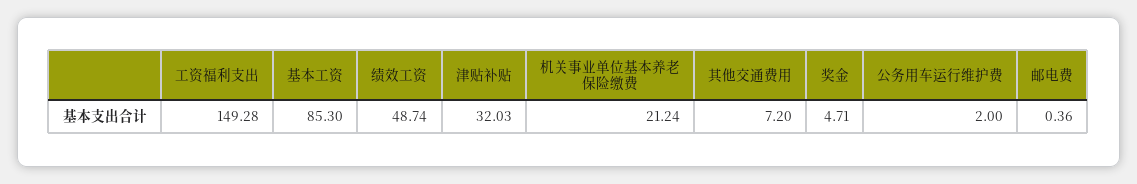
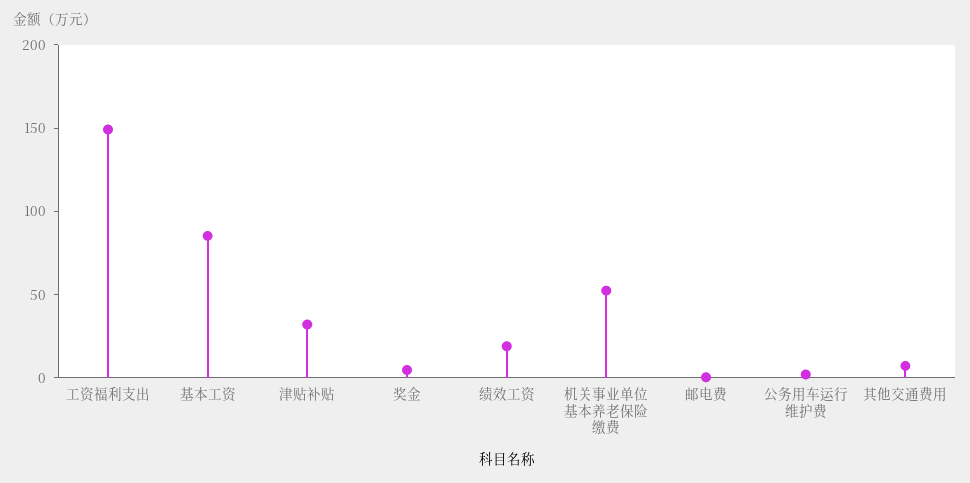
  {
    "工资福利支出": 149.28,
    "基本工资": 85.3,
-   "绩效工资": 48.74,
+   "绩效工资": 20,
    "津贴补贴": 32.03,
-   "机关事业单位基本养老保险缴费": 21.24,
+   "机关事业单位基本养老保险缴费": 50,
    "其他交通费用": 7.2,
    "奖金": 4.71,
    "公务用车运行维护费": 2,
    "邮电费": 0.36
  }

